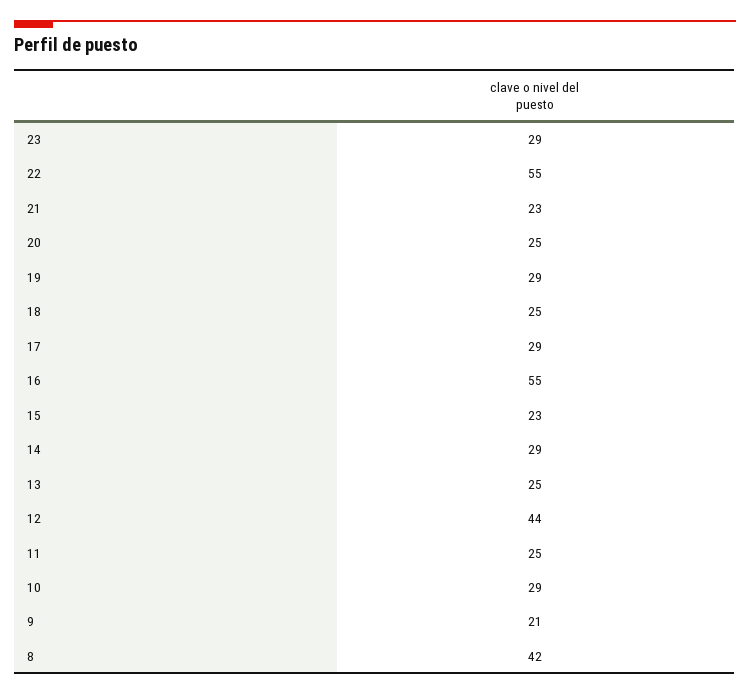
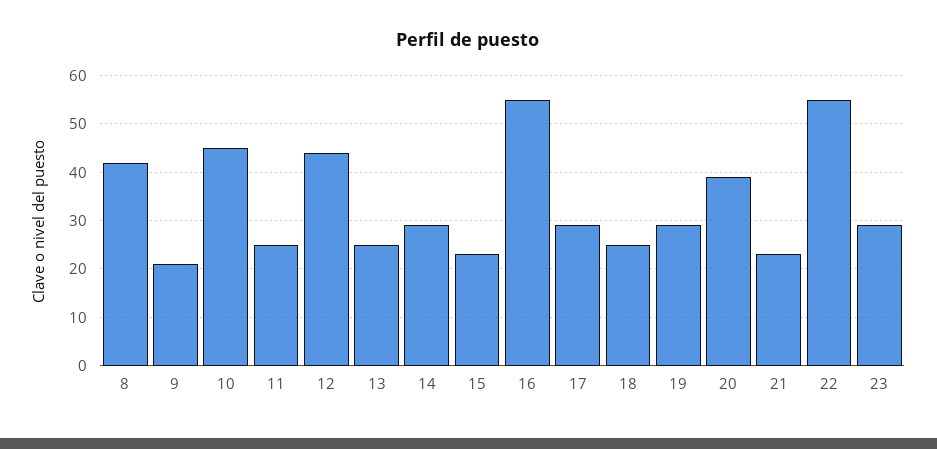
  {
    "23": 29,
    "22": 55,
    "21": 23,
-   "20": 25,
+   "20": 40,
    "19": 29,
    "18": 25,
    "17": 29,
    "16": 55,
    "15": 23,
    "14": 29,
    "13": 25,
    "12": 44,
    "11": 25,
-   "10": 29,
+   "10": 45,
    "9": 21,
    "8": 42
  }

